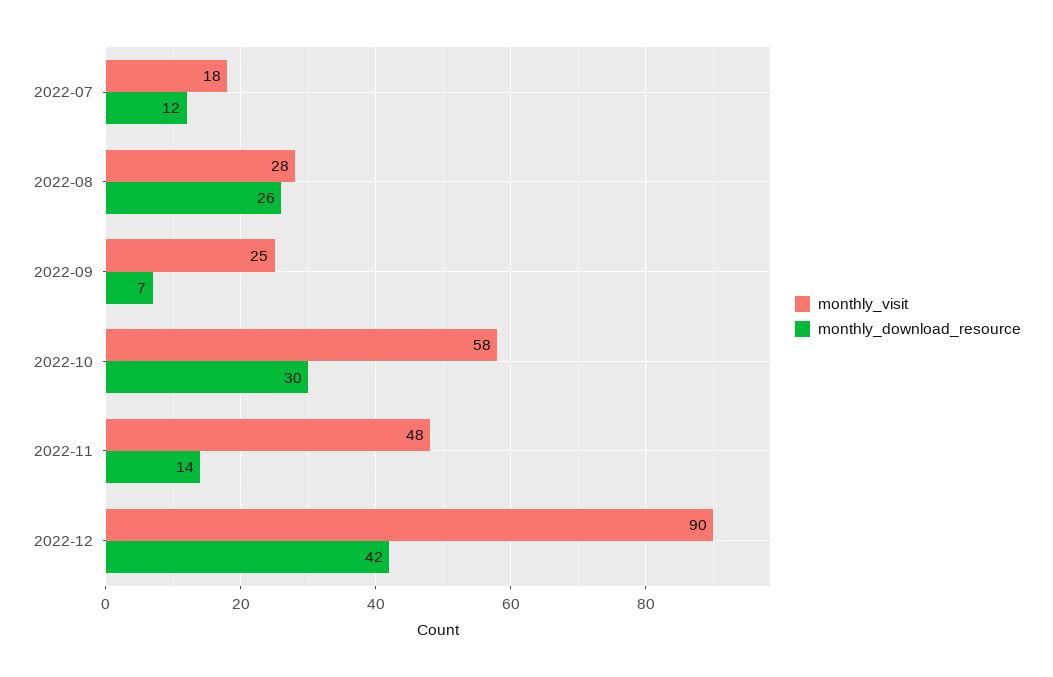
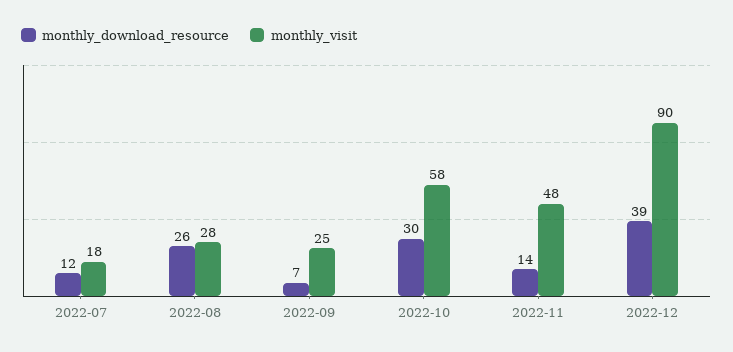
  {
    "monthly_visit": {
      "2022-07": 18,
      "2022-08": 28,
      "2022-09": 25,
      "2022-10": 58,
      "2022-11": 48,
      "2022-12": 90
    },
    "monthly_download_resource": {
      "2022-07": 12,
      "2022-08": 26,
      "2022-09": 7,
      "2022-10": 30,
      "2022-11": 14,
-     "2022-12": 42
+     "2022-12": 39
    }
  }

